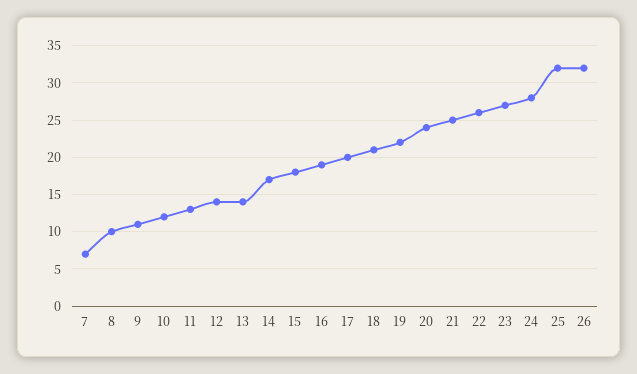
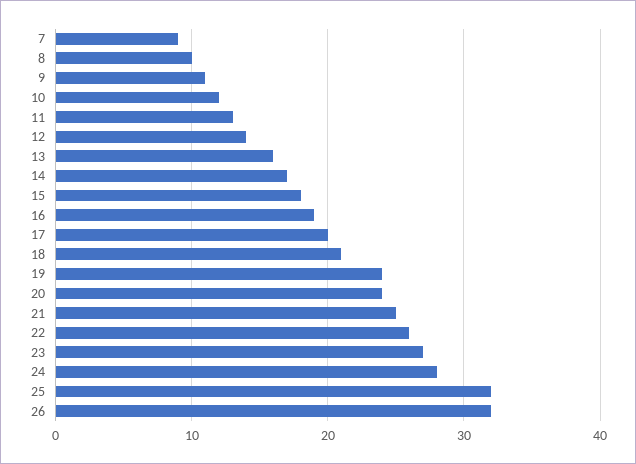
  {
-   "7": 7,
+   "7": 9,
    "8": 10,
    "9": 11,
    "10": 12,
    "11": 13,
    "12": 14,
-   "13": 14,
+   "13": 16,
    "14": 17,
    "15": 18,
    "16": 19,
    "17": 20,
    "18": 21,
-   "19": 22,
+   "19": 24,
    "20": 24,
    "21": 25,
    "22": 26,
    "23": 27,
    "24": 28,
    "25": 32,
    "26": 32
  }

